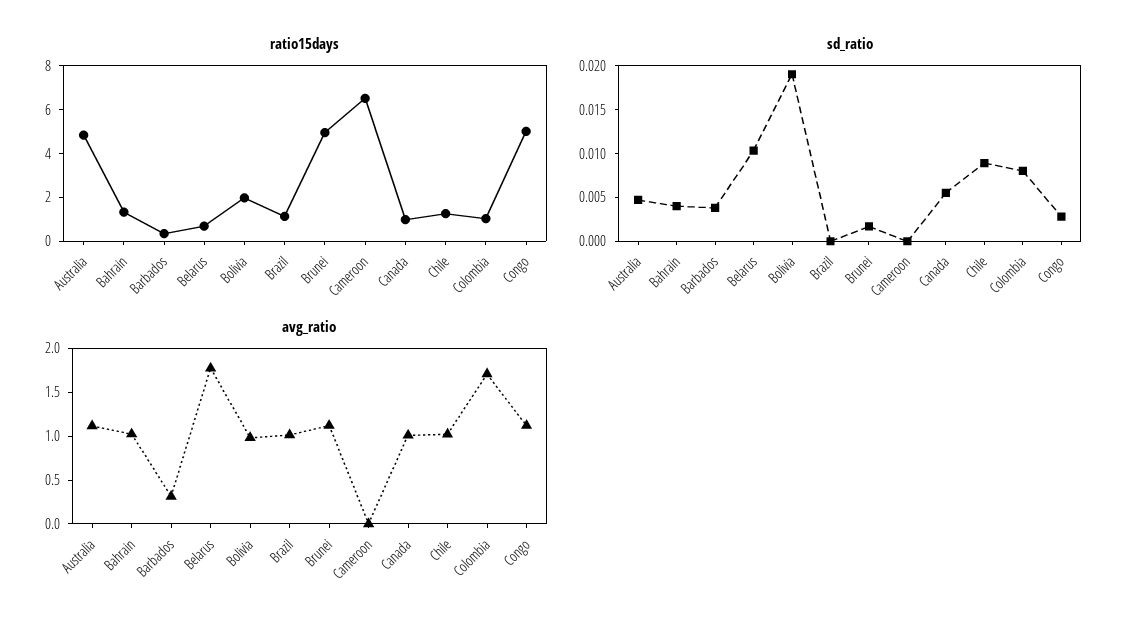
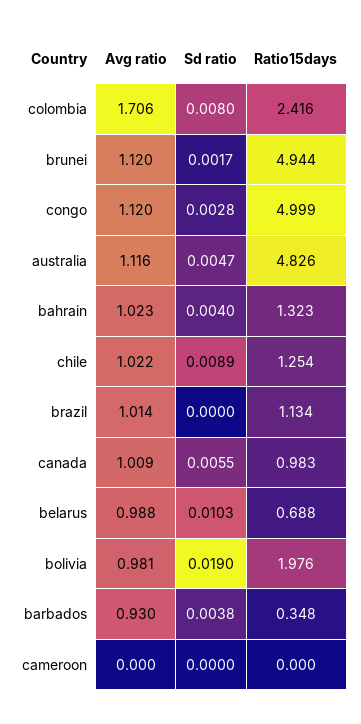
  {
    "ratio15days": {
      "Australia": 4.826,
      "Bahrain": 1.323,
      "Barbados": 0.348,
      "Belarus": 0.688,
      "Bolivia": 1.976,
      "Brazil": 1.134,
      "Brunei": 4.944,
-     "Cameroon": 6.5,
+     "Cameroon": 0,
      "Canada": 0.983,
      "Chile": 1.254,
-     "Colombia": 1,
+     "Colombia": 2.416,
      "Congo": 4.999
    },
    "sd_ratio": {
      "Australia": 0.0047,
      "Bahrain": 0.004,
      "Barbados": 0.0038,
      "Belarus": 0.0103,
      "Bolivia": 0.019,
      "Brazil": 0,
      "Brunei": 0.0017,
      "Cameroon": 0,
      "Canada": 0.0055,
      "Chile": 0.0089,
      "Colombia": 0.008,
      "Congo": 0.0028
    },
    "avg_ratio": {
      "Australia": 1.116,
      "Bahrain": 1.023,
-     "Barbados": 0.3,
+     "Barbados": 0.93,
-     "Belarus": 1.8,
+     "Belarus": 0.988,
      "Bolivia": 0.981,
      "Brazil": 1.014,
      "Brunei": 1.12,
      "Cameroon": 0,
      "Canada": 1.009,
      "Chile": 1.022,
      "Colombia": 1.706,
      "Congo": 1.12
    }
  }

